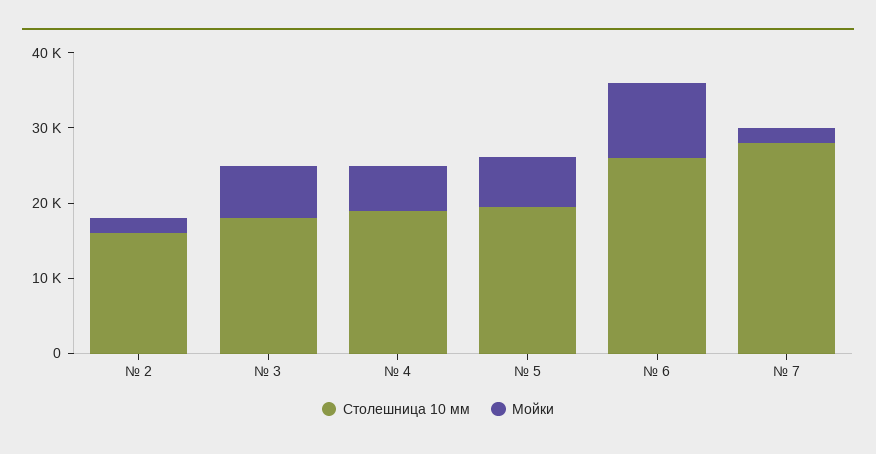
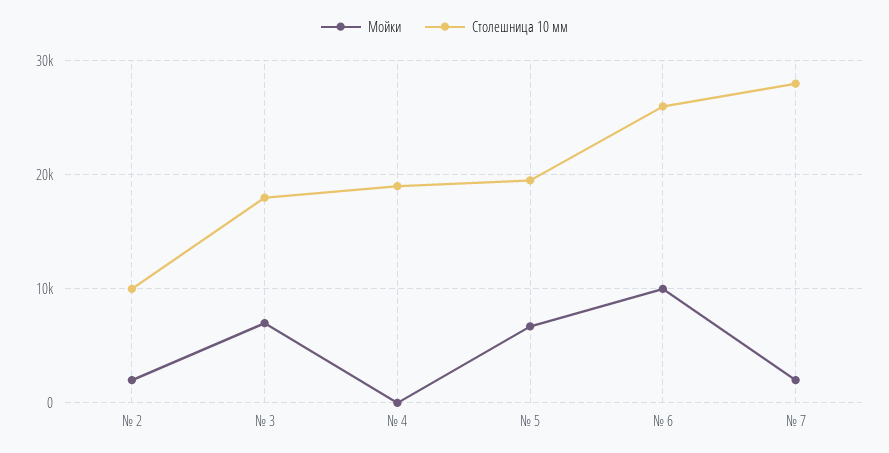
  {
    "Столешница 10 мм": {
-     "№ 2": 16000,
+     "№ 2": 10000,
      "№ 3": 18000,
      "№ 4": 19000,
      "№ 5": 20000,
      "№ 6": 26000,
      "№ 7": 28000
    },
    "Мойки": {
      "№ 2": 2000,
      "№ 3": 7000,
-     "№ 4": 6000,
+     "№ 4": 0,
      "№ 5": 7000,
      "№ 6": 10000,
      "№ 7": 2000
    }
  }

